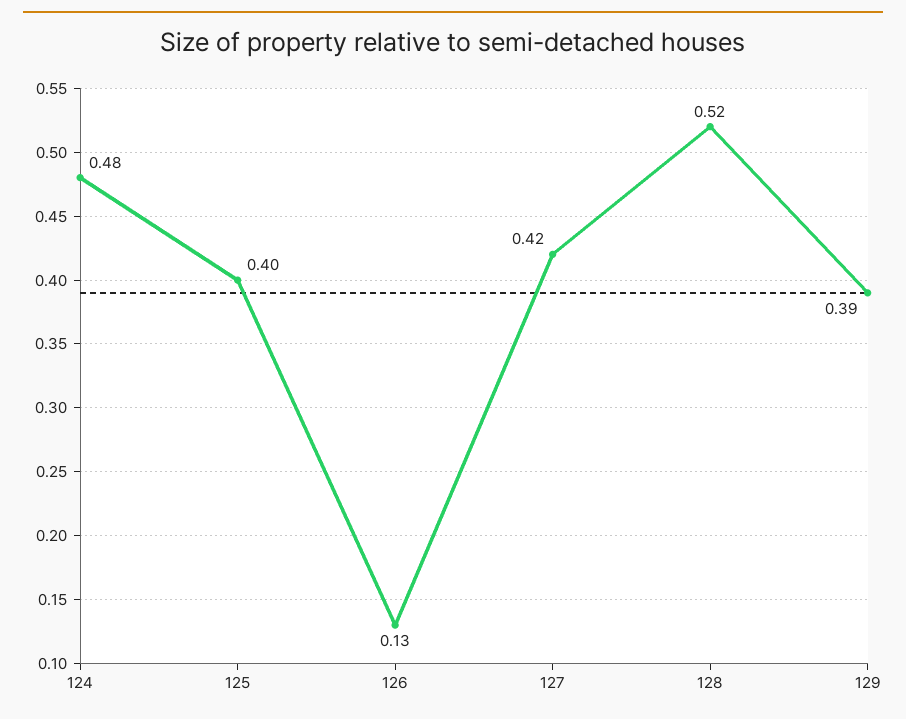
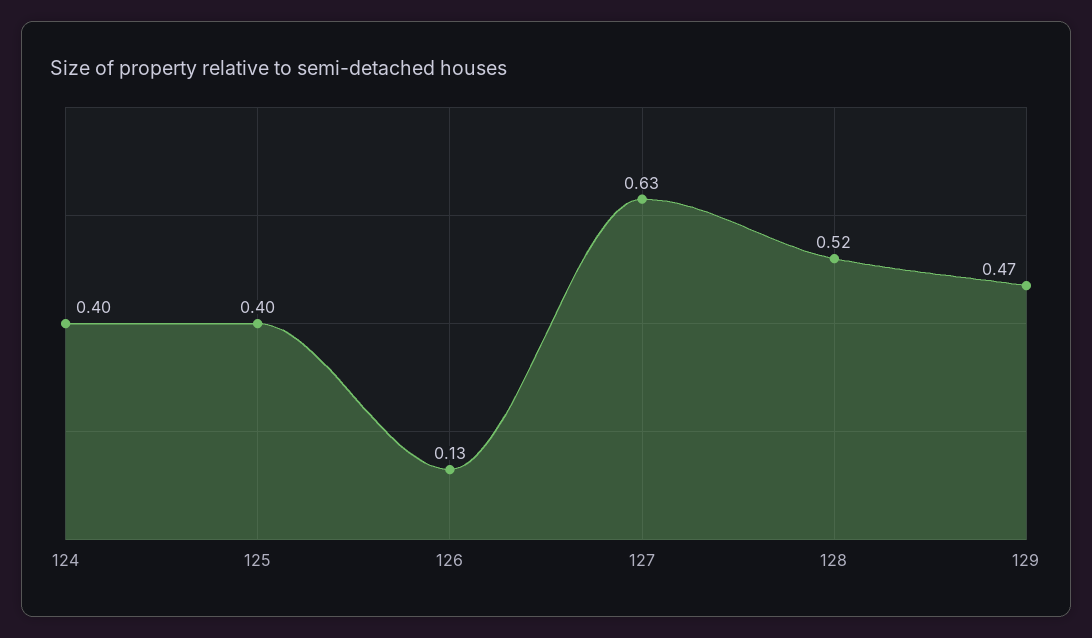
  {
-   "124": 0.48,
+   "124": 0.4,
    "125": 0.4,
    "126": 0.13,
-   "127": 0.42,
+   "127": 0.63,
    "128": 0.52,
-   "129": 0.39
+   "129": 0.47
  }

